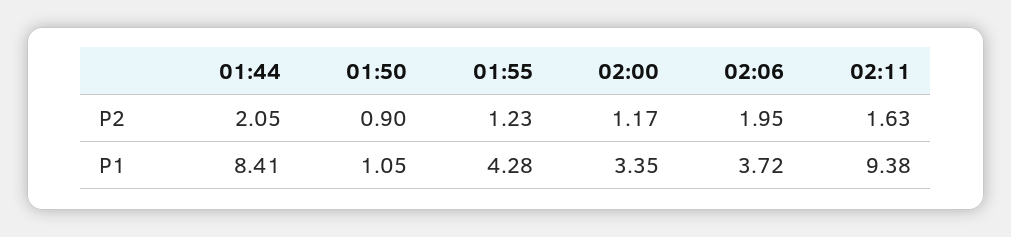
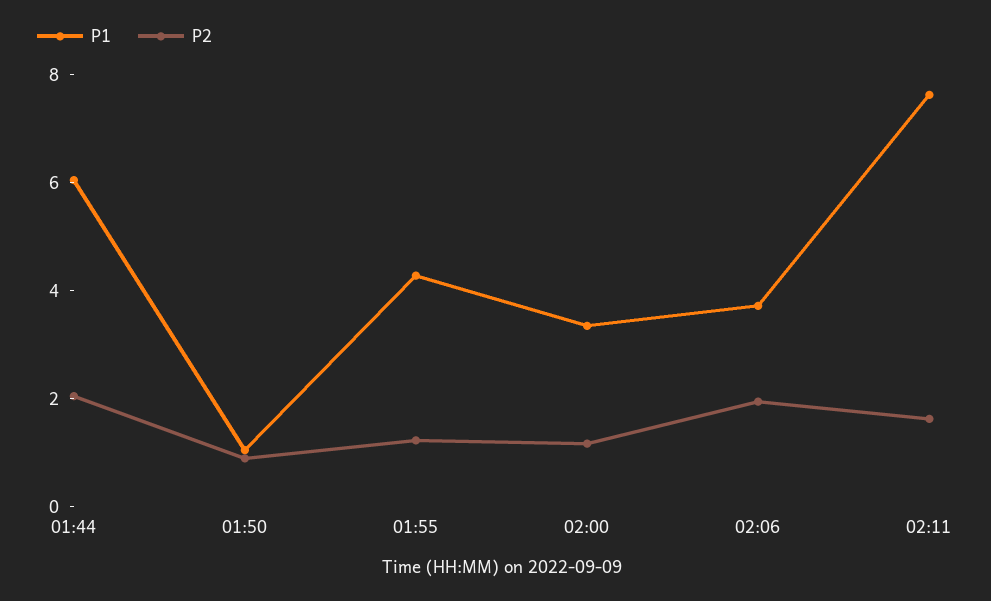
  {
    "P2": {
      "01:44": 2.05,
      "01:50": 0.9,
      "01:55": 1.23,
      "02:00": 1.17,
      "02:06": 1.95,
      "02:11": 1.63
    },
    "P1": {
-     "01:44": 8.41,
+     "01:44": 6,
      "01:50": 1.05,
      "01:55": 4.28,
      "02:00": 3.35,
      "02:06": 3.72,
-     "02:11": 9.38
+     "02:11": 7.5
    }
  }

